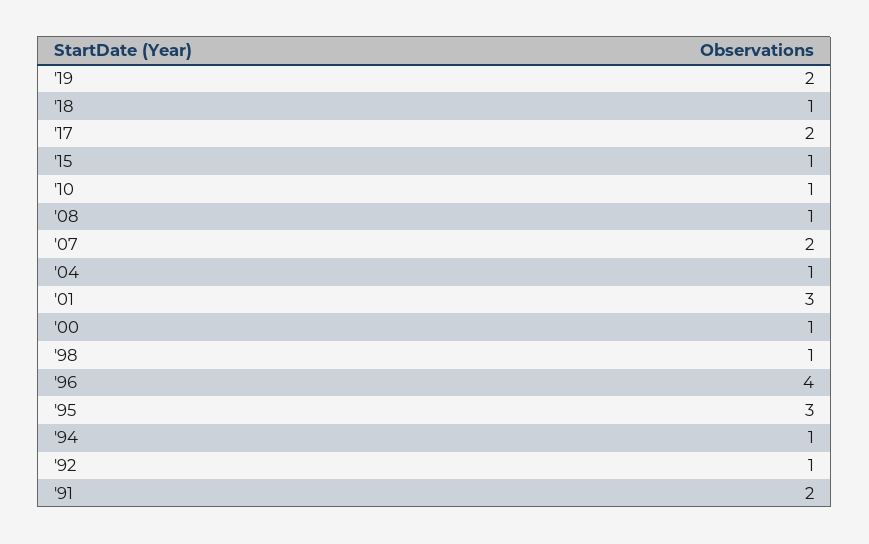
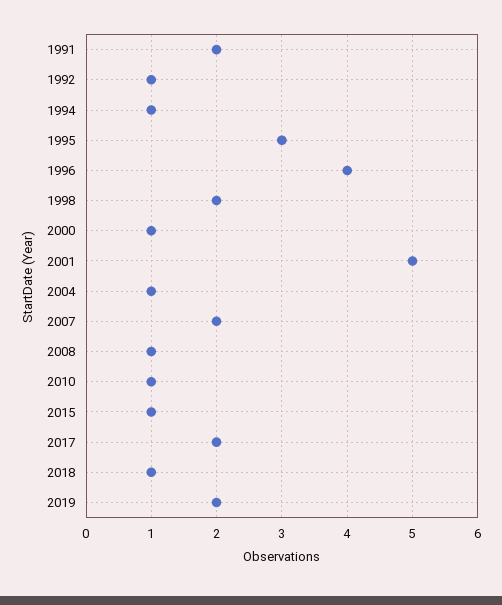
  {
    "'19": 2,
    "'18": 1,
    "'17": 2,
    "'15": 1,
    "'10": 1,
    "'08": 1,
    "'07": 2,
    "'04": 1,
-   "'01": 3,
+   "'01": 5,
    "'00": 1,
-   "'98": 1,
+   "'98": 2,
    "'96": 4,
    "'95": 3,
    "'94": 1,
    "'92": 1,
    "'91": 2
  }

